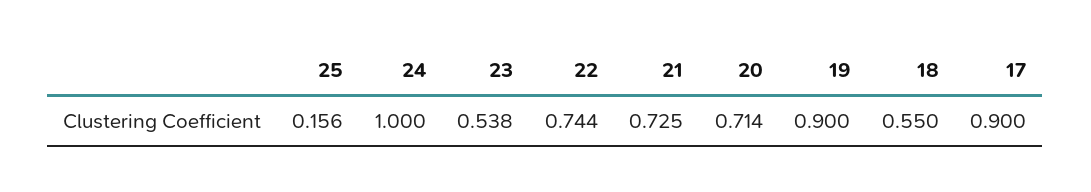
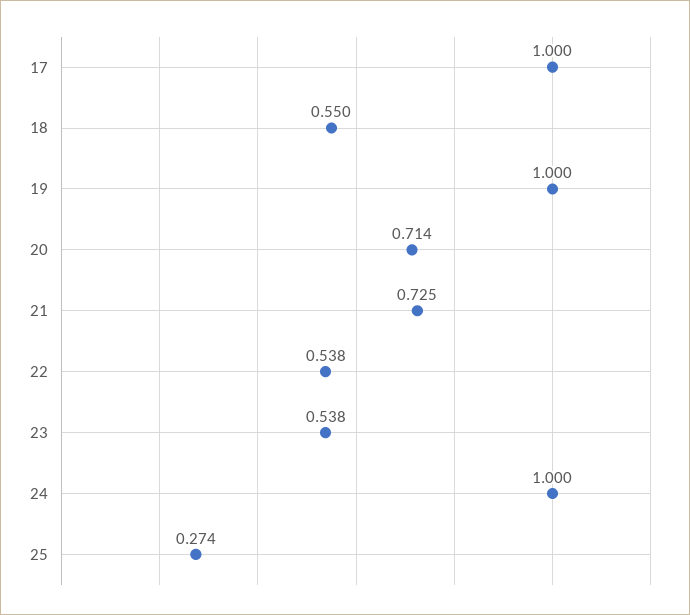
  {
-   "25": 0.156,
+   "25": 0.274,
    "24": 1,
    "23": 0.538,
-   "22": 0.744,
+   "22": 0.538,
    "21": 0.725,
    "20": 0.714,
-   "19": 0.9,
+   "19": 1,
    "18": 0.55,
-   "17": 0.9
+   "17": 1
  }

